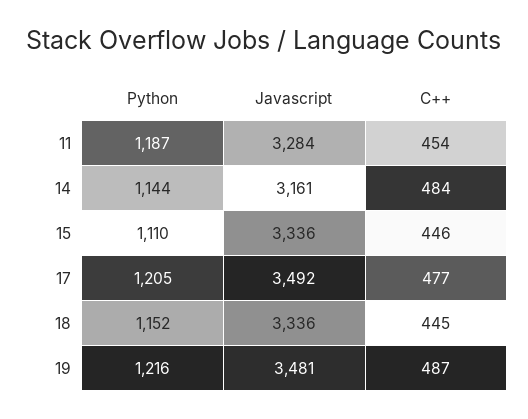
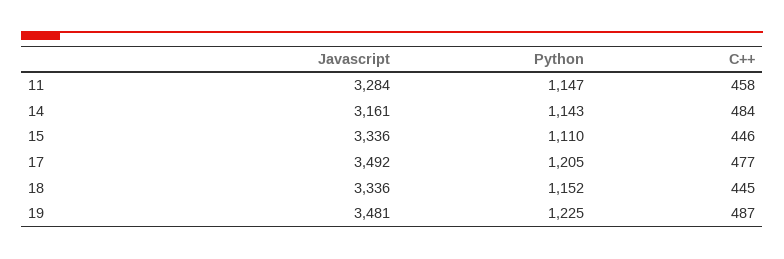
  {
    "Python": {
-     "11": 1187,
+     "11": 1147,
-     "14": 1144,
+     "14": 1143,
      "15": 1110,
      "17": 1205,
      "18": 1152,
-     "19": 1216
+     "19": 1225
    },
    "Javascript": {
      "11": 3284,
      "14": 3161,
      "15": 3336,
      "17": 3492,
      "18": 3336,
      "19": 3481
    },
    "C++": {
-     "11": 454,
+     "11": 458,
      "14": 484,
      "15": 446,
      "17": 477,
      "18": 445,
      "19": 487
    }
  }

